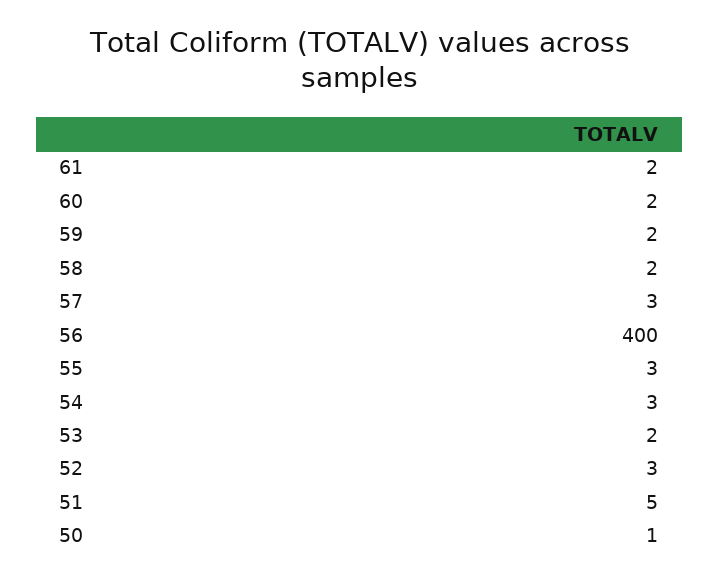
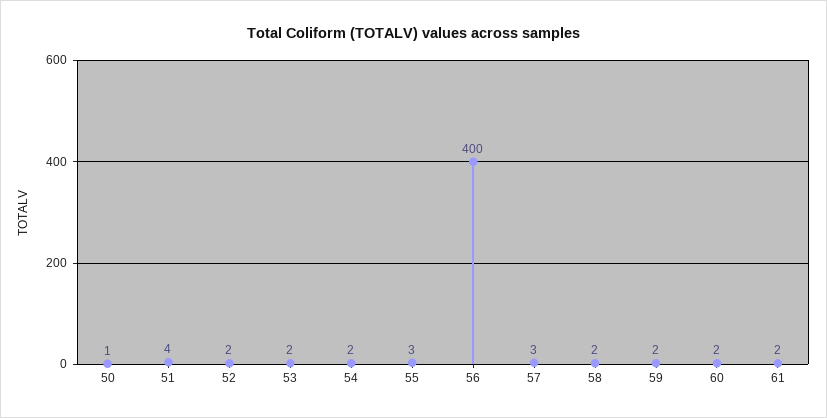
  {
    "61": 2,
    "60": 2,
    "59": 2,
    "58": 2,
    "57": 3,
    "56": 400,
    "55": 3,
-   "54": 3,
+   "54": 2,
    "53": 2,
-   "52": 3,
+   "52": 2,
-   "51": 5,
+   "51": 4,
    "50": 1
  }

